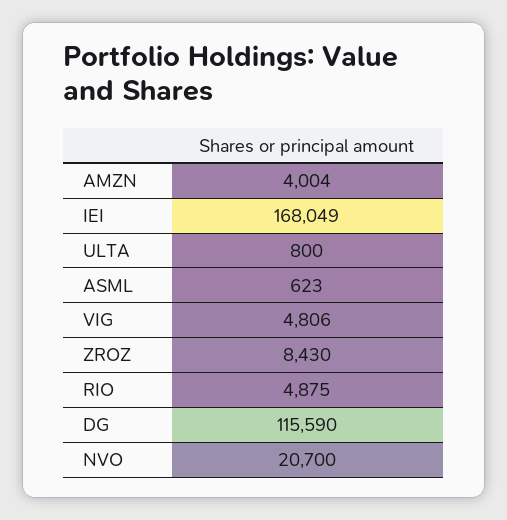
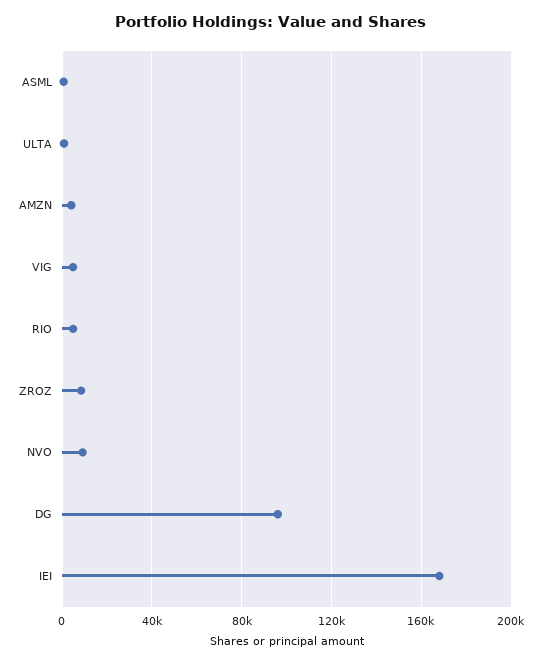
  {
    "AMZN": 4004,
    "IEI": 168049,
    "ULTA": 800,
    "ASML": 623,
    "VIG": 4806,
    "ZROZ": 8430,
    "RIO": 4875,
-   "DG": 115590,
+   "DG": 95000,
-   "NVO": 20700
+   "NVO": 10000
  }

